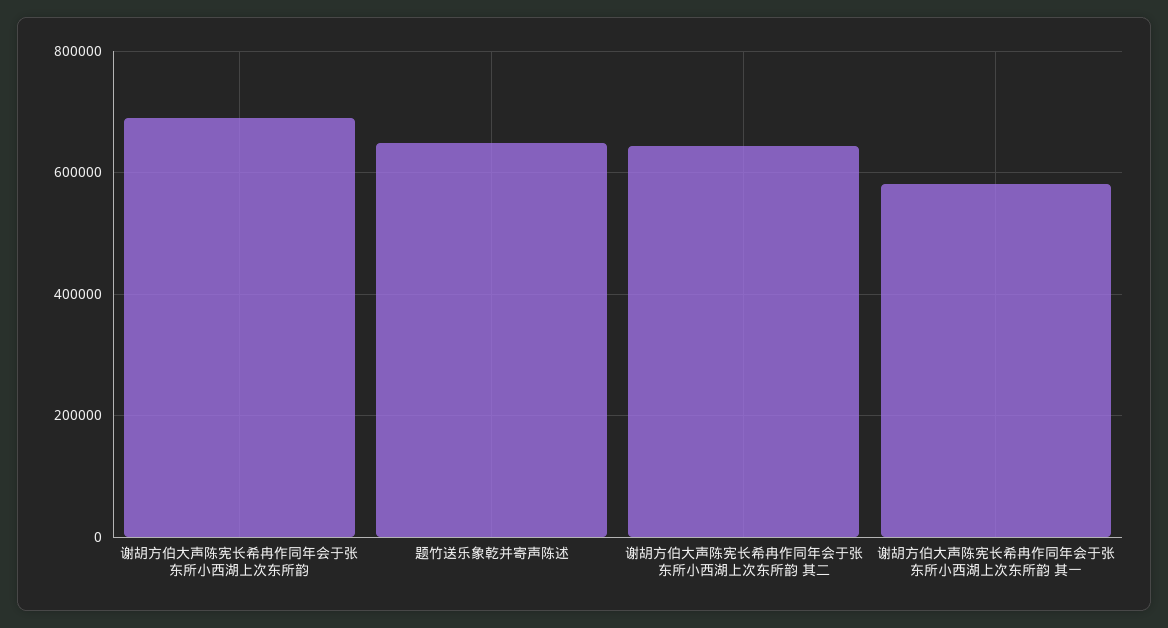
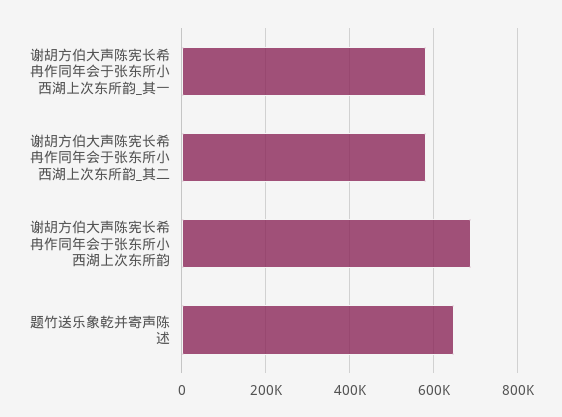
  {
    "谢胡方伯大声陈宪长希冉作同年会于张东所小西湖上次东所韵": 680000,
    "题竹送乐象乾并寄声陈述": 640000,
-   "谢胡方伯大声陈宪长希冉作同年会于张东所小西湖上次东所韵 其二": 640000,
+   "谢胡方伯大声陈宪长希冉作同年会于张东所小西湖上次东所韵 其二": 580000,
    "谢胡方伯大声陈宪长希冉作同年会于张东所小西湖上次东所韵 其一": 580000
  }

